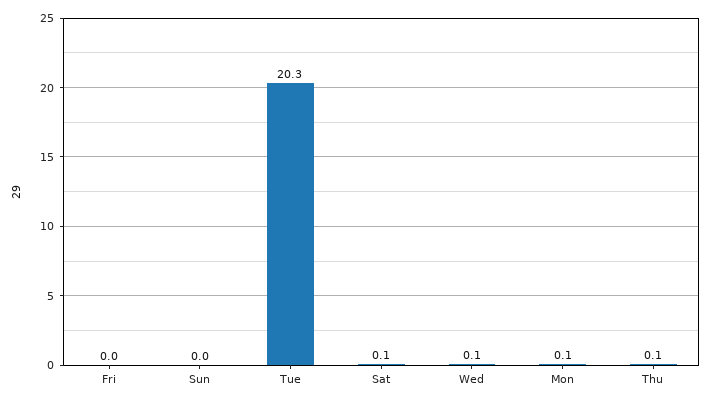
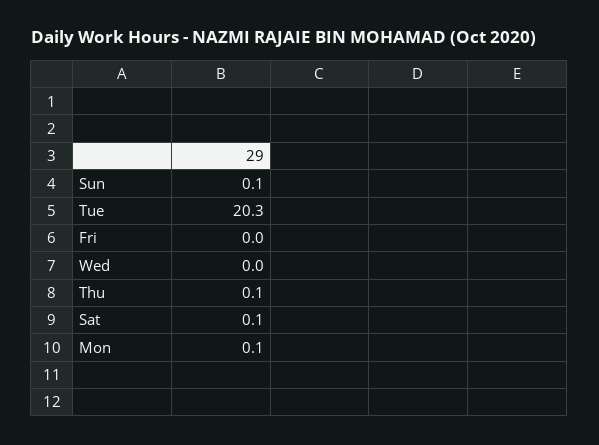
  {
    "Fri": 0,
-   "Sun": 0,
+   "Sun": 0.1,
    "Tue": 20.3,
    "Sat": 0.1,
-   "Wed": 0.1,
+   "Wed": 0,
    "Mon": 0.1,
    "Thu": 0.1
  }

